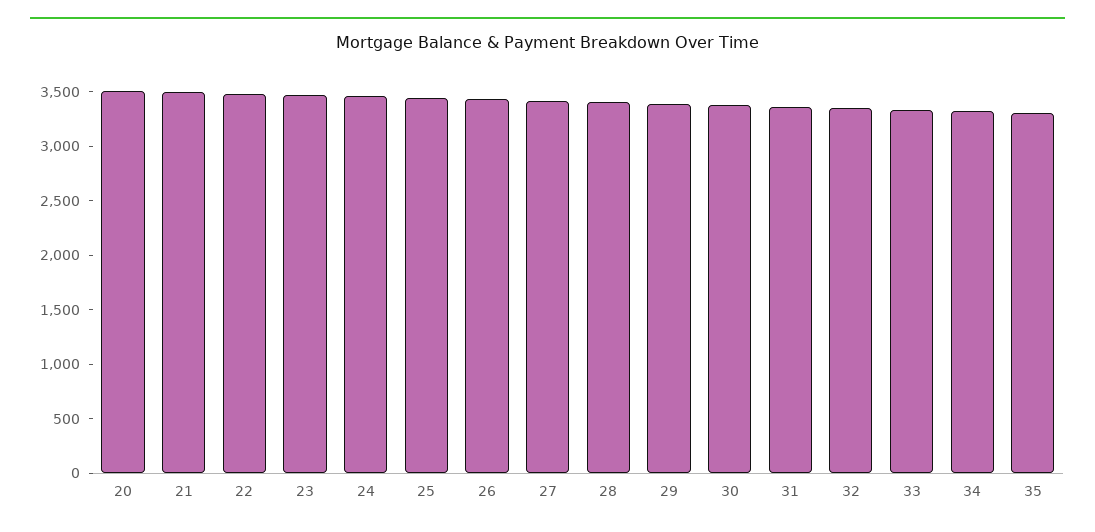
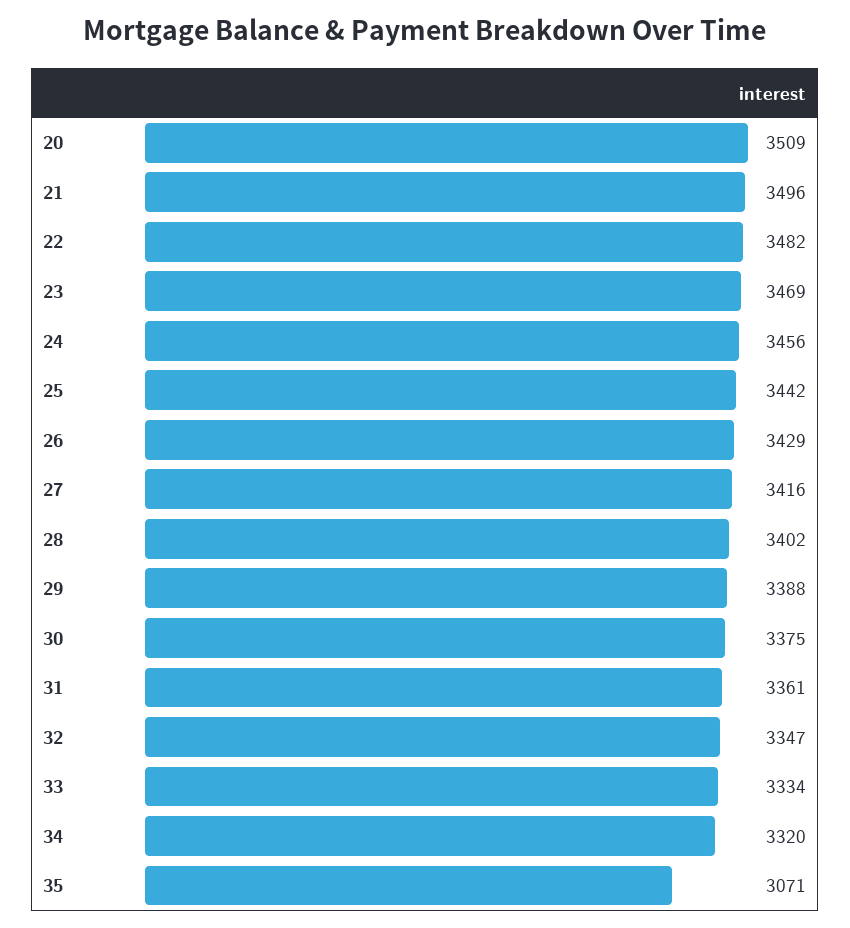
  {
    "20": 3509,
    "21": 3496,
    "22": 3482,
    "23": 3469,
    "24": 3456,
    "25": 3442,
    "26": 3429,
    "27": 3416,
    "28": 3402,
    "29": 3388,
    "30": 3375,
    "31": 3361,
    "32": 3347,
    "33": 3334,
    "34": 3320,
-   "35": 3300
+   "35": 3071
  }

